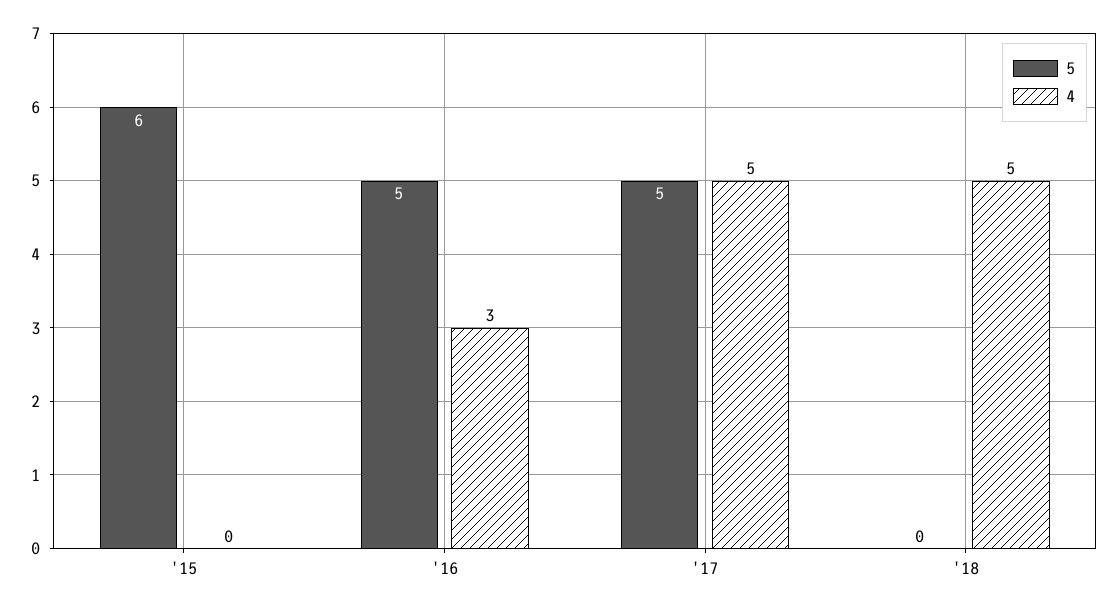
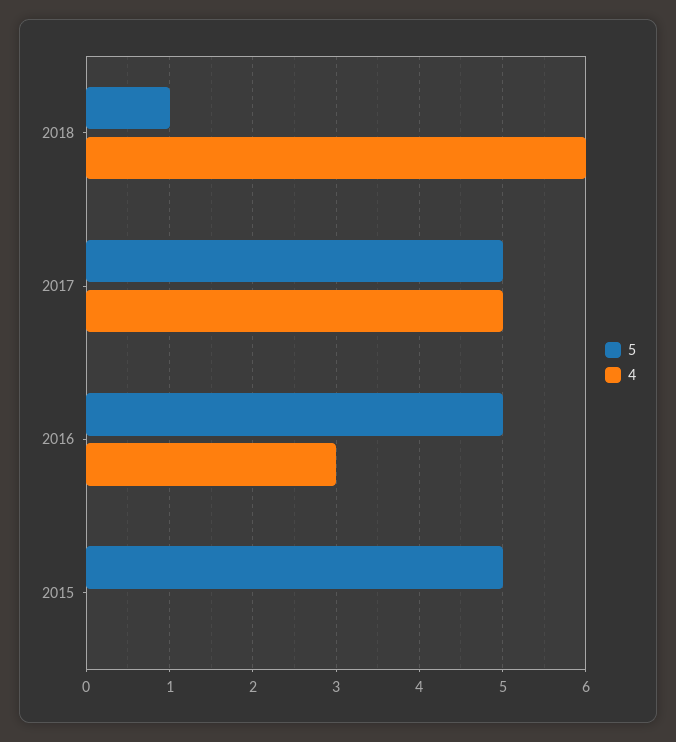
  {
    "5": {
-     "'15": 6,
+     "'15": 5,
      "'16": 5,
      "'17": 5,
-     "'18": 0
+     "'18": 1
    },
    "4": {
      "'15": 0,
      "'16": 3,
      "'17": 5,
-     "'18": 5
+     "'18": 6
    }
  }

